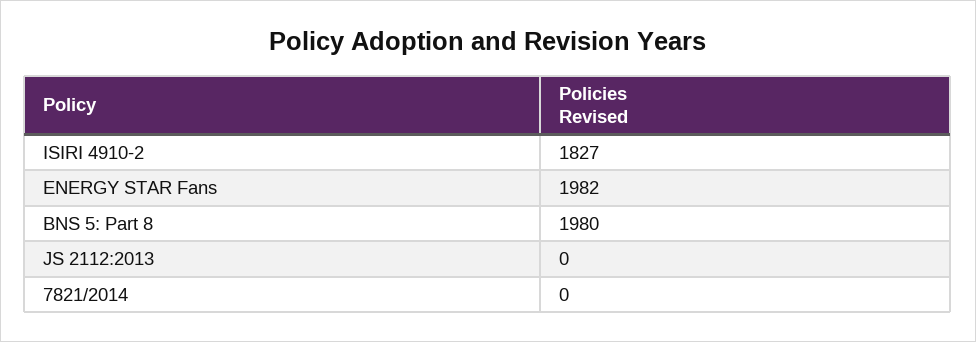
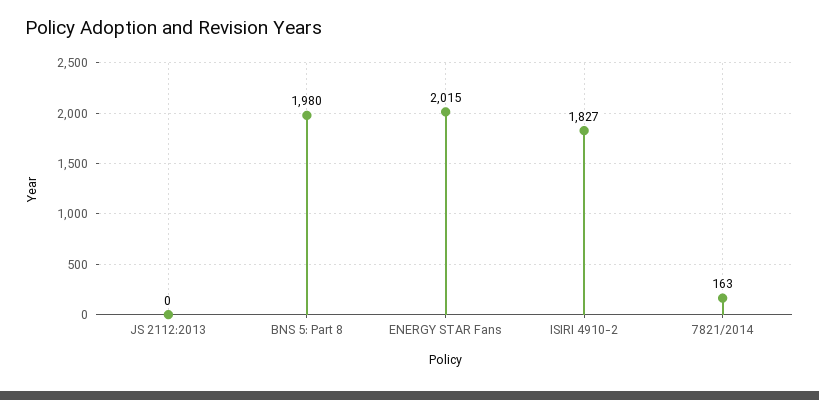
  {
    "ISIRI 4910-2": 1827,
-   "ENERGY STAR Fans": 1982,
+   "ENERGY STAR Fans": 2015,
    "BNS 5: Part 8": 1980,
    "JS 2112:2013": 0,
-   "7821/2014": 0
+   "7821/2014": 163
  }

